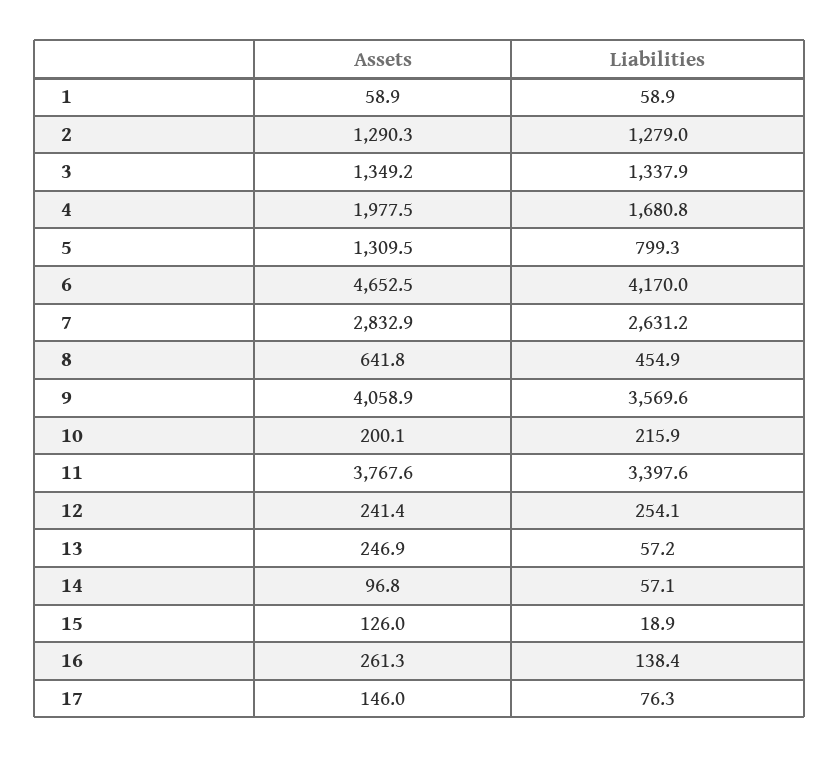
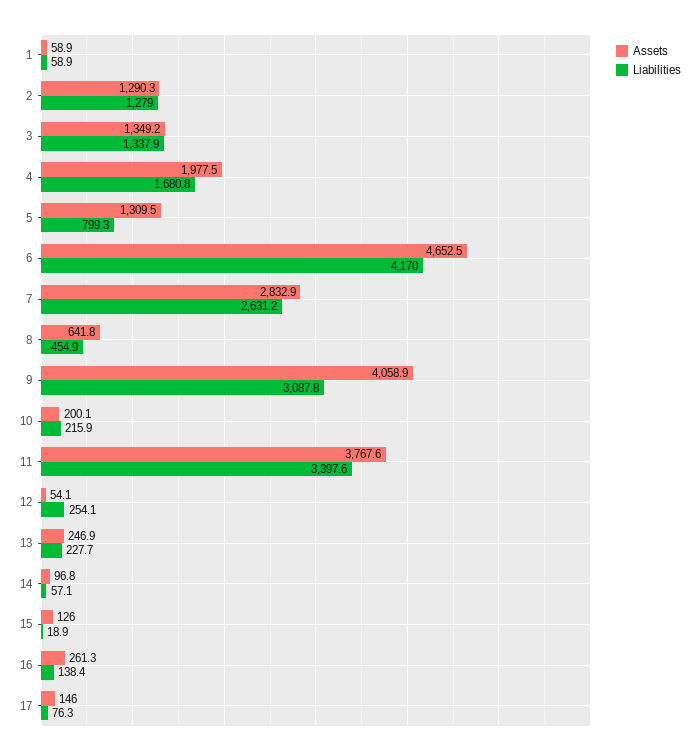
  {
    "Assets": {
      "1": 58.9,
      "2": 1290.3,
      "3": 1349.2,
      "4": 1977.5,
      "5": 1309.5,
      "6": 4652.5,
      "7": 2832.9,
      "8": 641.8,
      "9": 4058.9,
      "10": 200.1,
      "11": 3767.6,
-     "12": 241.4,
+     "12": 54.1,
      "13": 246.9,
      "14": 96.8,
      "15": 126,
      "16": 261.3,
      "17": 146
    },
    "Liabilities": {
      "1": 58.9,
      "2": 1279,
      "3": 1337.9,
      "4": 1680.8,
      "5": 799.3,
      "6": 4170,
      "7": 2631.2,
      "8": 454.9,
-     "9": 3569.6,
+     "9": 3087.8,
      "10": 215.9,
      "11": 3397.6,
      "12": 254.1,
-     "13": 57.2,
+     "13": 227.7,
      "14": 57.1,
      "15": 18.9,
      "16": 138.4,
      "17": 76.3
    }
  }

